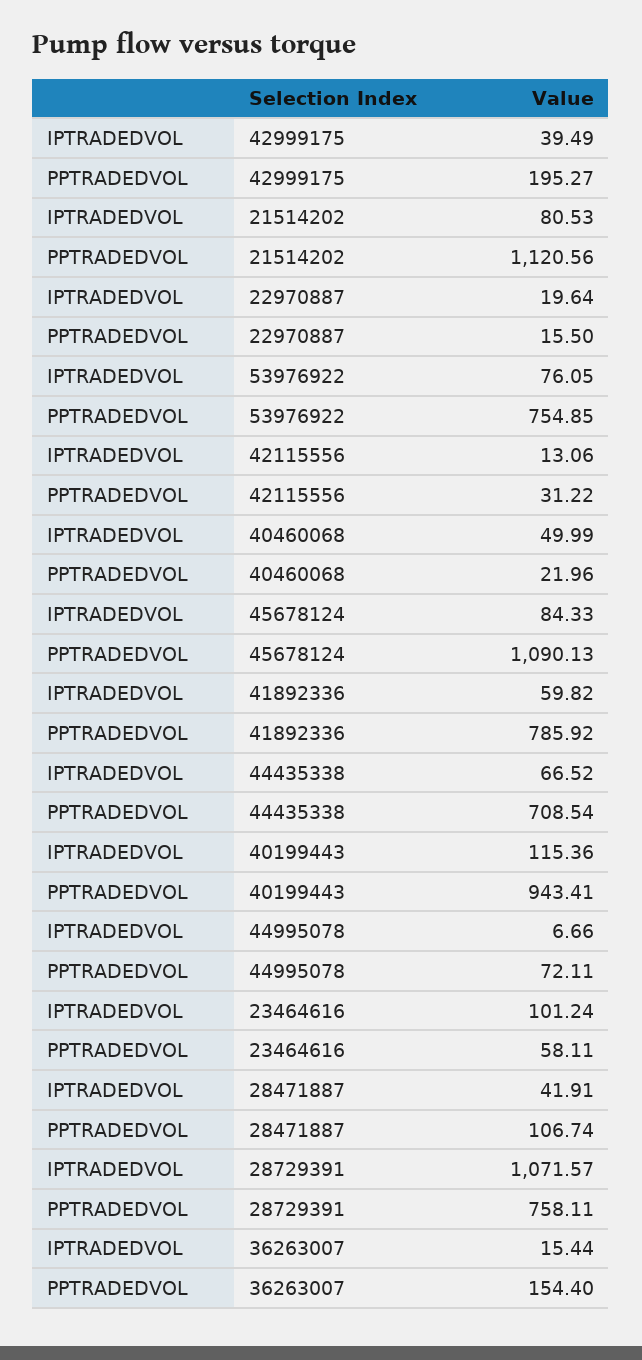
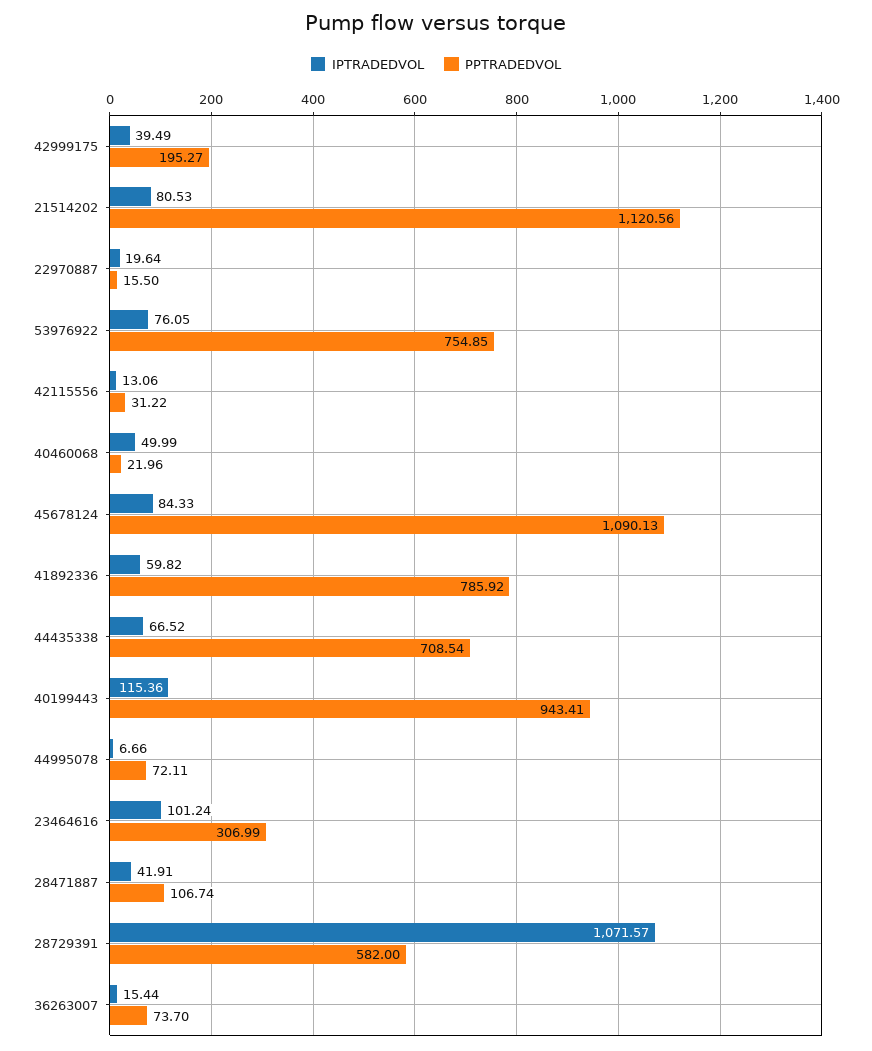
  {
    "IPTRADEDVOL": {
      "42999175": 39.49,
      "21514202": 80.53,
      "22970887": 19.64,
      "53976922": 76.05,
      "42115556": 13.06,
      "40460068": 49.99,
      "45678124": 84.33,
      "41892336": 59.82,
      "44435338": 66.52,
      "40199443": 115.36,
      "44995078": 6.66,
      "23464616": 101.24,
      "28471887": 41.91,
      "28729391": 1071.57,
      "36263007": 15.44
    },
    "PPTRADEDVOL": {
      "42999175": 195.27,
      "21514202": 1120.56,
      "22970887": 15.5,
      "53976922": 754.85,
      "42115556": 31.22,
      "40460068": 21.96,
      "45678124": 1090.13,
      "41892336": 785.92,
      "44435338": 708.54,
      "40199443": 943.41,
      "44995078": 72.11,
-     "23464616": 58.11,
+     "23464616": 306.99,
      "28471887": 106.74,
-     "28729391": 758.11,
+     "28729391": 582,
-     "36263007": 154.4
+     "36263007": 73.7
    }
  }

